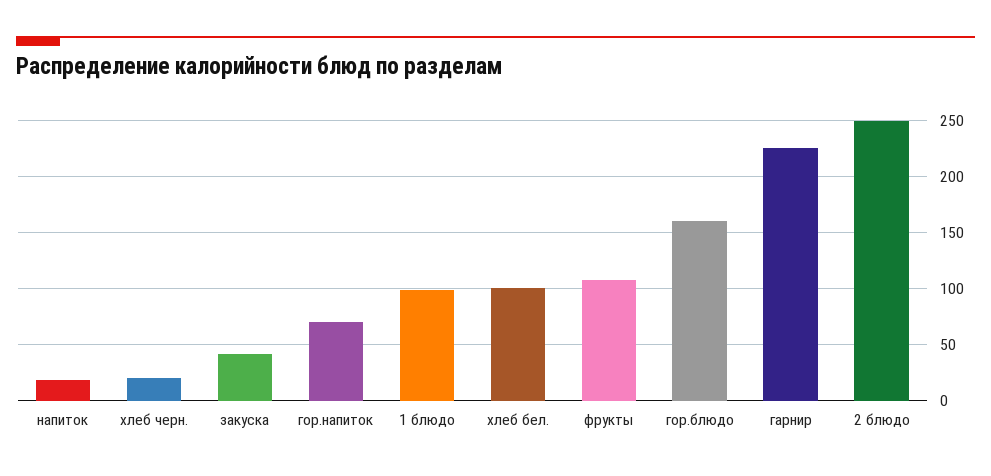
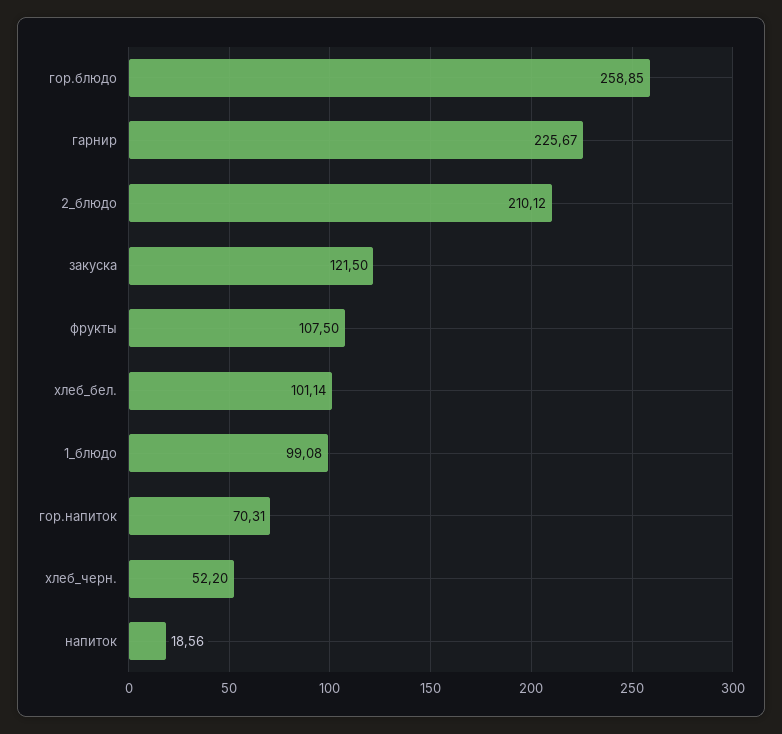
  {
    "напиток": 18.56,
-   "хлеб черн.": 20,
+   "хлеб черн.": 52.2,
-   "закуска": 40,
+   "закуска": 121.5,
    "гор.напиток": 70.31,
    "1 блюдо": 99.08,
    "хлеб бел.": 101.14,
    "фрукты": 107.5,
-   "гор.блюдо": 160,
+   "гор.блюдо": 258.85,
    "гарнир": 225.67,
-   "2 блюдо": 250
+   "2 блюдо": 210.12
  }

